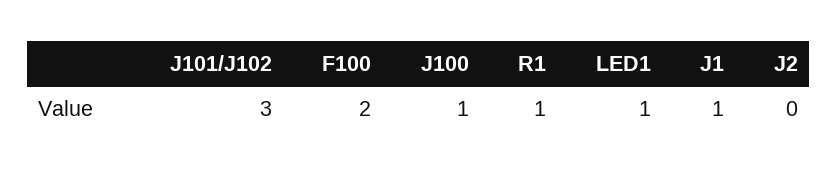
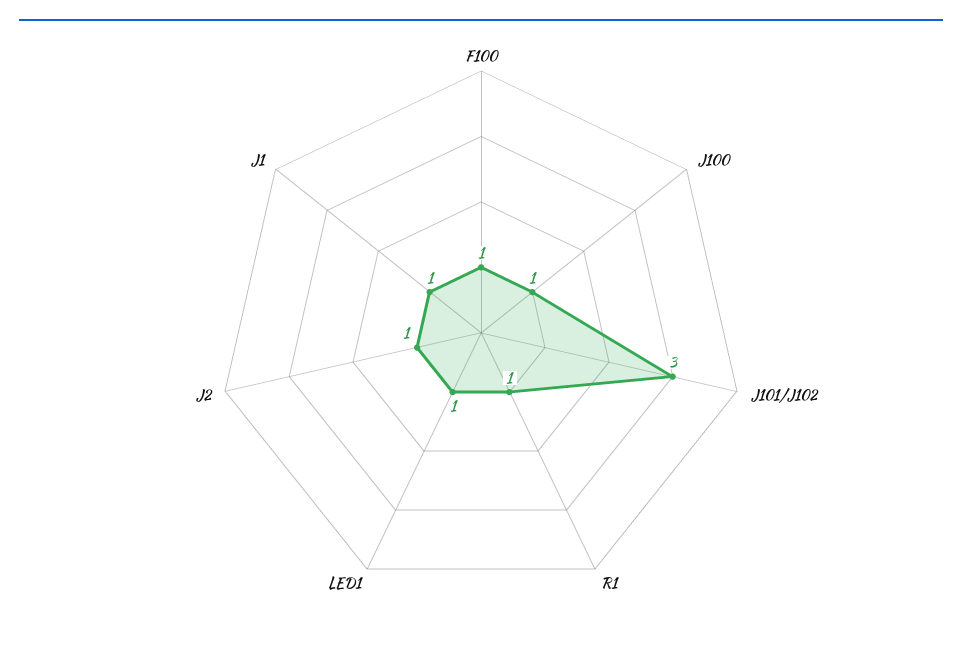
  {
    "J101/J102": 3,
-   "F100": 2,
+   "F100": 1,
    "J100": 1,
    "R1": 1,
    "LED1": 1,
    "J1": 1,
-   "J2": 0
+   "J2": 1
  }

